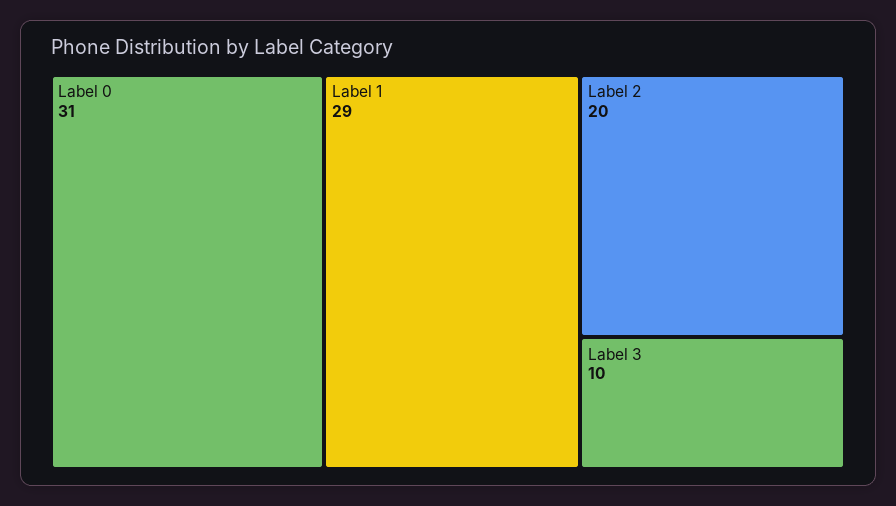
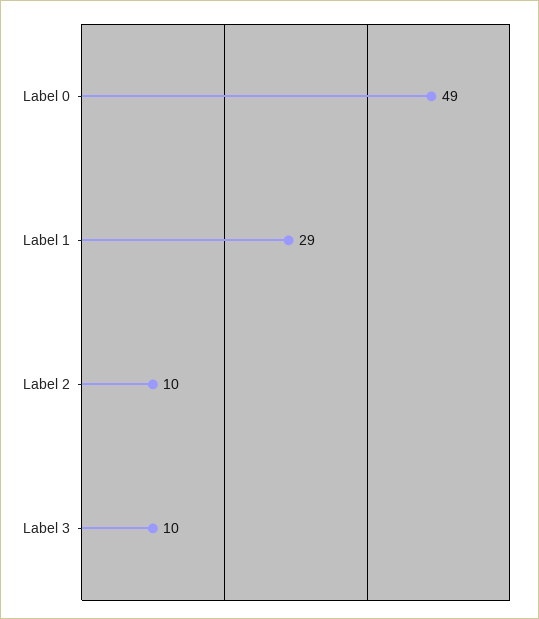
  {
-   "Label 0": 31,
+   "Label 0": 49,
    "Label 1": 29,
-   "Label 2": 20,
+   "Label 2": 10,
    "Label 3": 10
  }

